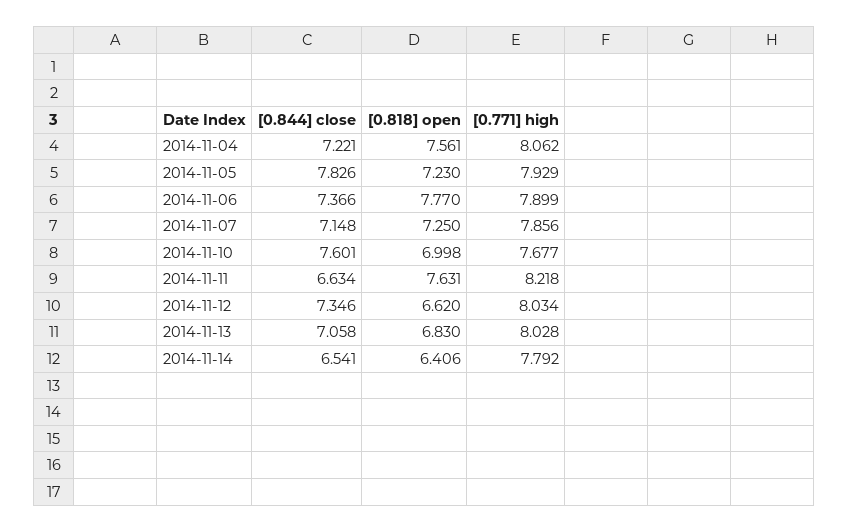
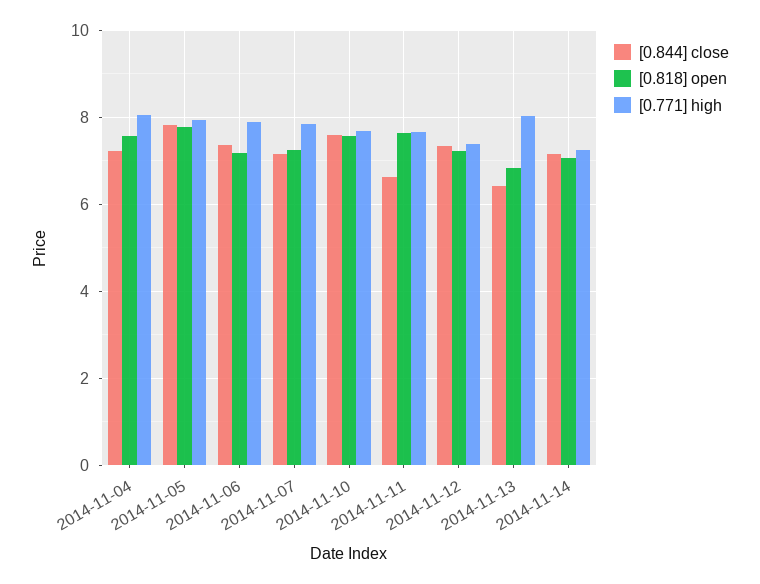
  {
    "[0.844] close": {
      "2014-11-04": 7.221,
      "2014-11-05": 7.826,
      "2014-11-06": 7.366,
      "2014-11-07": 7.148,
      "2014-11-10": 7.601,
      "2014-11-11": 6.634,
      "2014-11-12": 7.346,
-     "2014-11-13": 7.058,
+     "2014-11-13": 6.4,
-     "2014-11-14": 6.541
+     "2014-11-14": 7.2
    },
    "[0.818] open": {
      "2014-11-04": 7.561,
-     "2014-11-05": 7.23,
+     "2014-11-05": 7.8,
-     "2014-11-06": 7.77,
+     "2014-11-06": 7.2,
      "2014-11-07": 7.25,
-     "2014-11-10": 6.998,
+     "2014-11-10": 7.6,
      "2014-11-11": 7.631,
-     "2014-11-12": 6.62,
+     "2014-11-12": 7.2,
      "2014-11-13": 6.83,
-     "2014-11-14": 6.406
+     "2014-11-14": 7
    },
    "[0.771] high": {
      "2014-11-04": 8.062,
      "2014-11-05": 7.929,
      "2014-11-06": 7.899,
      "2014-11-07": 7.856,
      "2014-11-10": 7.677,
-     "2014-11-11": 8.218,
+     "2014-11-11": 7.6,
-     "2014-11-12": 8.034,
+     "2014-11-12": 7.4,
      "2014-11-13": 8.028,
-     "2014-11-14": 7.792
+     "2014-11-14": 7.2
    }
  }

